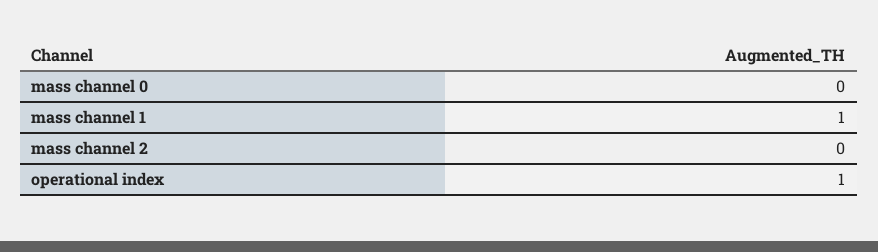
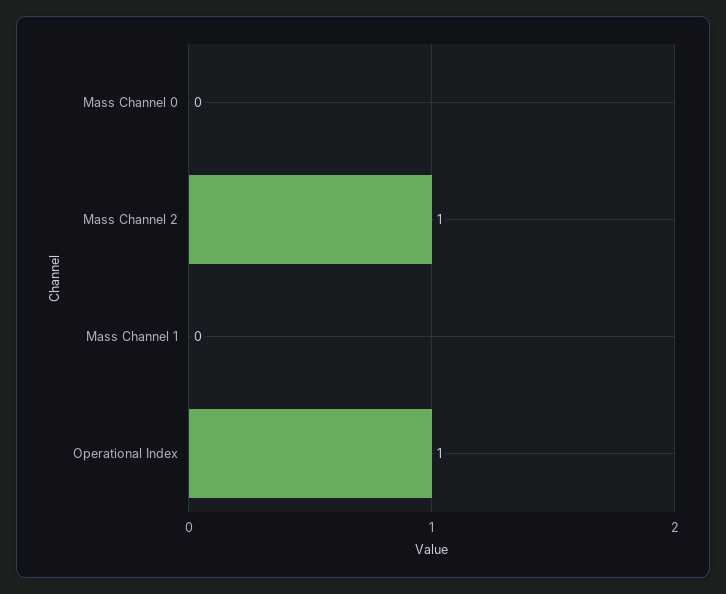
  {
    "mass channel 0": 0,
-   "mass channel 1": 1,
+   "mass channel 1": 0,
-   "mass channel 2": 0,
+   "mass channel 2": 1,
    "operational index": 1
  }

